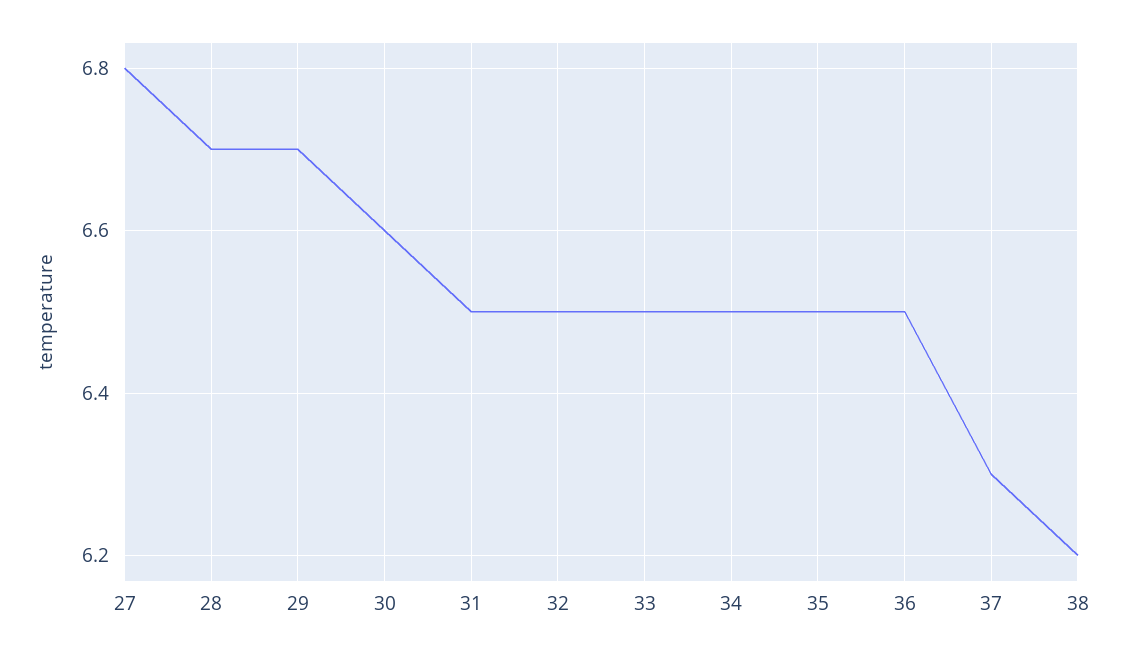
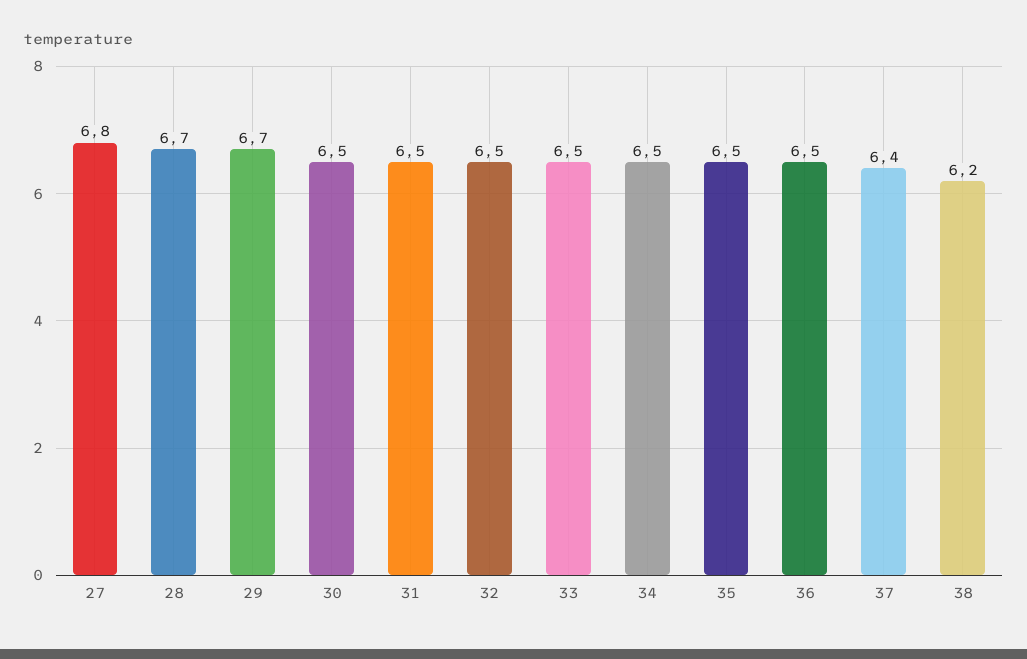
  {
    "27": 6.8,
    "28": 6.7,
    "29": 6.7,
-   "30": 6.6,
+   "30": 6.5,
    "31": 6.5,
    "32": 6.5,
    "33": 6.5,
    "34": 6.5,
    "35": 6.5,
    "36": 6.5,
-   "37": 6.3,
+   "37": 6.4,
    "38": 6.2
  }

